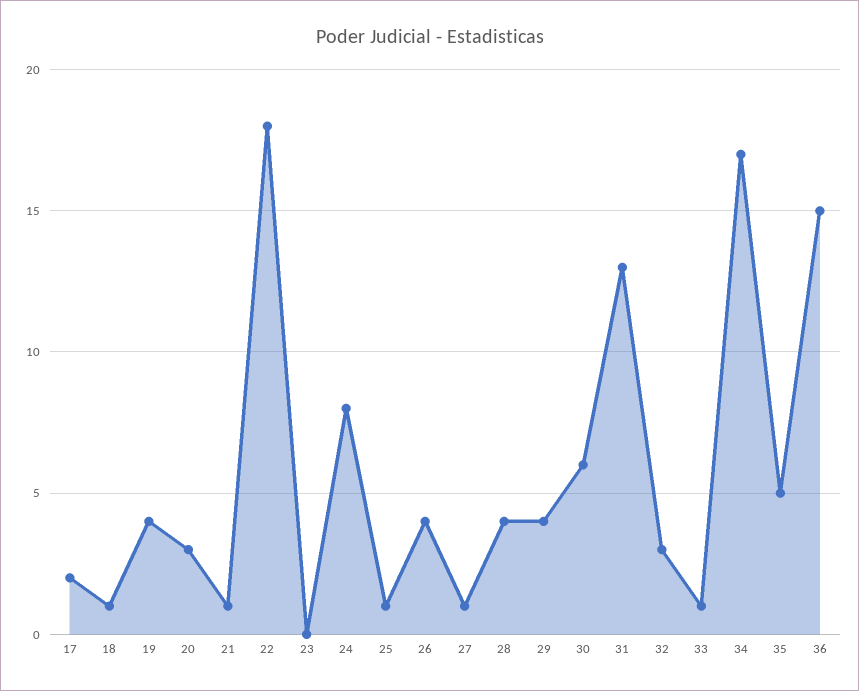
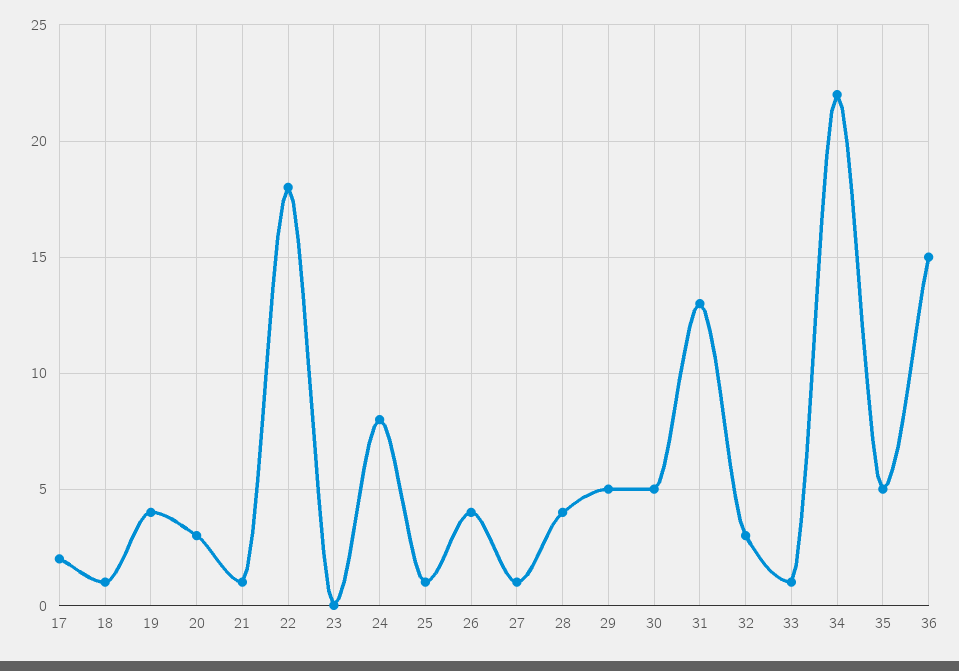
  {
    "17": 2,
    "18": 1,
    "19": 4,
    "20": 3,
    "21": 1,
    "22": 18,
    "23": 0,
    "24": 8,
    "25": 1,
    "26": 4,
    "27": 1,
    "28": 4,
-   "29": 4,
+   "29": 5,
-   "30": 6,
+   "30": 5,
    "31": 13,
    "32": 3,
    "33": 1,
-   "34": 17,
+   "34": 22,
    "35": 5,
    "36": 15
  }

